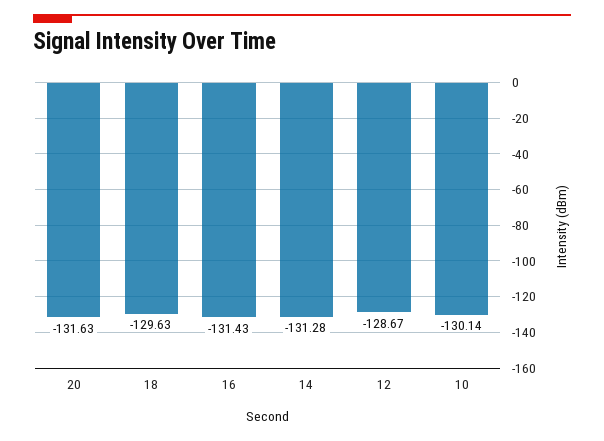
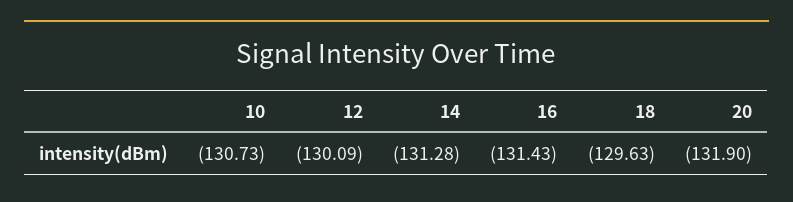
  {
-   "20": -131.63,
+   "20": -131.9,
    "18": -129.63,
    "16": -131.43,
    "14": -131.28,
-   "12": -128.67,
+   "12": -130.09,
-   "10": -130.14
+   "10": -130.73
  }

